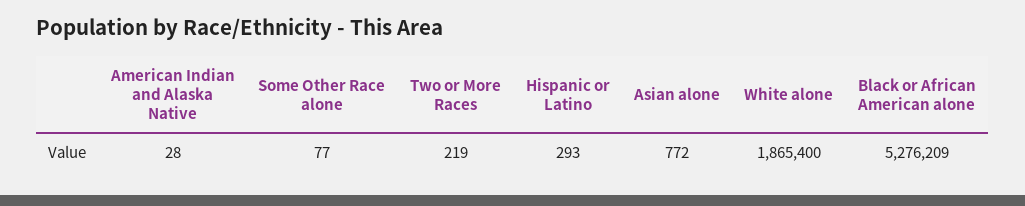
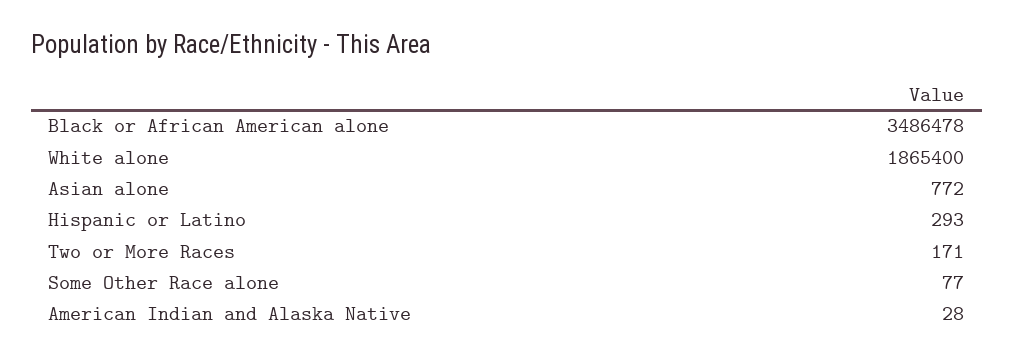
  {
    "American Indian and Alaska Native": 28,
    "Some Other Race alone": 77,
-   "Two or More Races": 219,
+   "Two or More Races": 171,
    "Hispanic or Latino": 293,
    "Asian alone": 772,
    "White alone": 1865400,
-   "Black or African American alone": 5276209
+   "Black or African American alone": 3486478
  }

